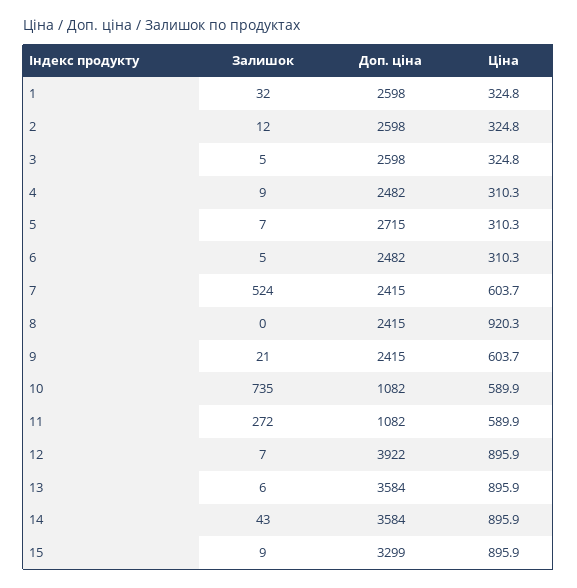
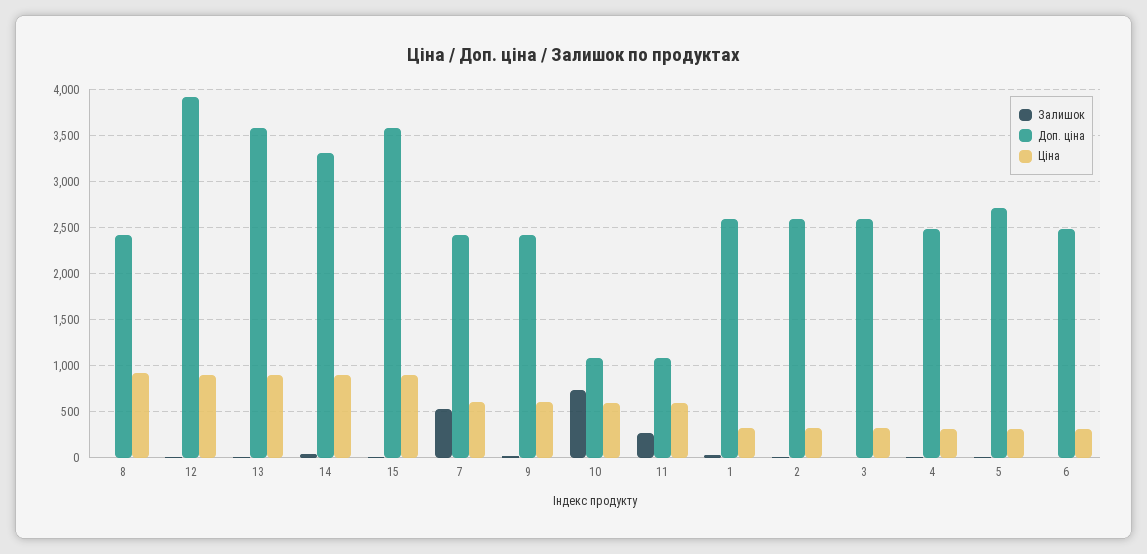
  {
    "Залишок": {
      "1": 32,
      "2": 12,
      "3": 5,
      "4": 9,
      "5": 7,
      "6": 5,
      "7": 524,
      "8": 0,
      "9": 21,
      "10": 735,
      "11": 272,
      "12": 7,
      "13": 6,
      "14": 43,
      "15": 9
    },
    "Доп. ціна": {
      "1": 2598,
      "2": 2598,
      "3": 2598,
      "4": 2482,
      "5": 2715,
      "6": 2482,
      "7": 2415,
      "8": 2415,
      "9": 2415,
      "10": 1082,
      "11": 1082,
      "12": 3922,
      "13": 3584,
-     "14": 3584,
+     "14": 3300,
-     "15": 3299
+     "15": 3600
    },
    "Ціна": {
      "1": 324.8,
      "2": 324.8,
      "3": 324.8,
      "4": 310.3,
      "5": 310.3,
      "6": 310.3,
      "7": 603.7,
      "8": 920.3,
      "9": 603.7,
      "10": 589.9,
      "11": 589.9,
      "12": 895.9,
      "13": 895.9,
      "14": 895.9,
      "15": 895.9
    }
  }

